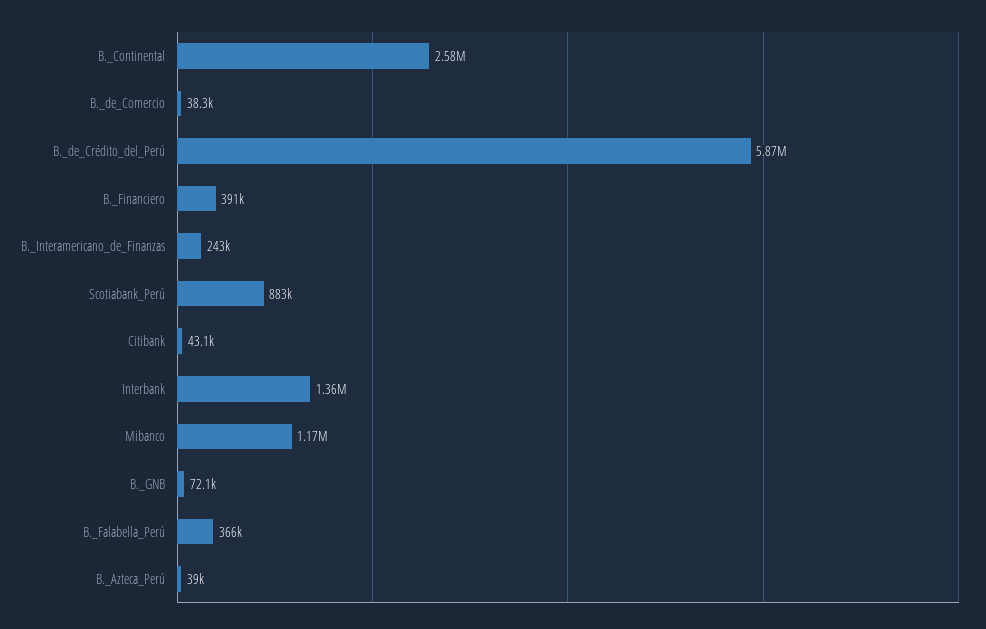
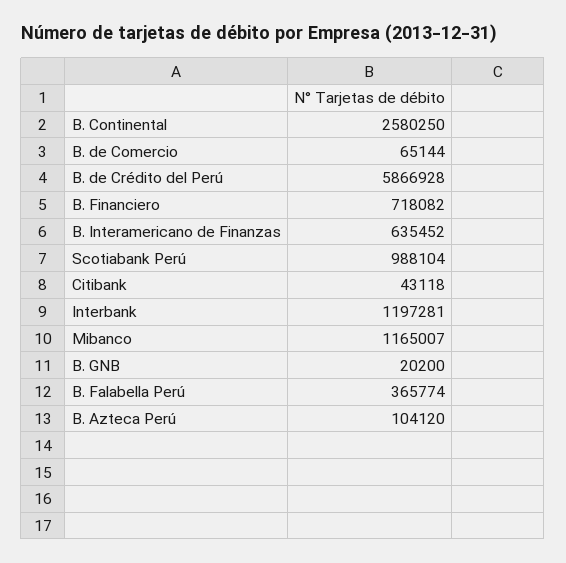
  {
    "B._Continental": 2580250,
-   "B._de_Comercio": 38300,
+   "B._de_Comercio": 65144,
    "B._de_Crédito_del_Perú": 5866928,
-   "B._Financiero": 391000,
+   "B._Financiero": 718082,
-   "B._Interamericano_de_Finanzas": 243000,
+   "B._Interamericano_de_Finanzas": 635452,
-   "Scotiabank_Perú": 883000,
+   "Scotiabank_Perú": 988104,
    "Citibank": 43118,
-   "Interbank": 1360000,
+   "Interbank": 1197281,
    "Mibanco": 1165007,
-   "B._GNB": 72100,
+   "B._GNB": 20200,
    "B._Falabella_Perú": 365774,
-   "B._Azteca_Perú": 39000
+   "B._Azteca_Perú": 104120
  }

